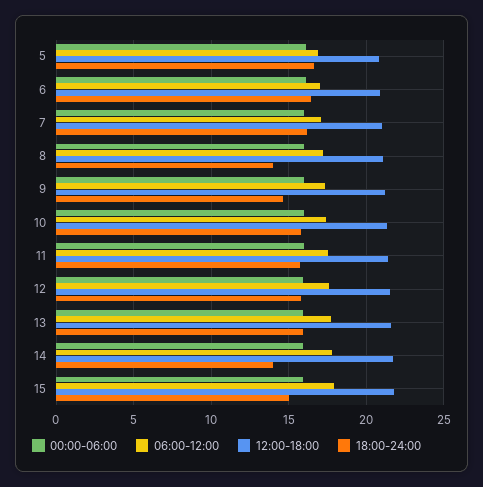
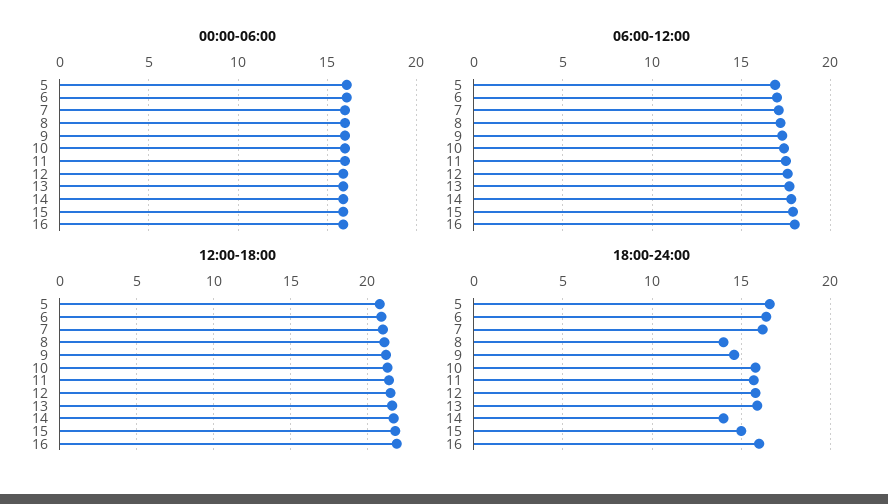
  {
    "00:00-06:00": {
      "5": 16,
      "6": 16,
      "7": 16,
      "8": 16,
      "9": 16,
      "10": 16,
      "11": 16,
      "12": 16,
      "13": 16,
      "14": 16,
-     "15": 16
+     "15": 16,
+     "16": 16
    },
    "06:00-12:00": {
      "5": 17,
      "6": 17,
      "7": 17,
      "8": 17,
      "9": 17.5,
      "10": 17.5,
      "11": 17.5,
      "12": 17.5,
      "13": 17.5,
      "14": 18,
-     "15": 18
+     "15": 18,
+     "16": 18
    },
    "12:00-18:00": {
      "5": 21,
      "6": 21,
      "7": 21,
      "8": 21,
      "9": 21,
      "10": 21.5,
      "11": 21.5,
      "12": 21.5,
      "13": 21.5,
      "14": 21.5,
-     "15": 22
+     "15": 22,
+     "16": 22
    },
    "18:00-24:00": {
      "5": 16.5,
      "6": 16.5,
      "7": 16,
      "8": 14,
      "9": 14.5,
      "10": 16,
      "11": 15.5,
      "12": 16,
      "13": 16,
      "14": 14,
-     "15": 15
+     "15": 15,
+     "16": 16
    }
  }

